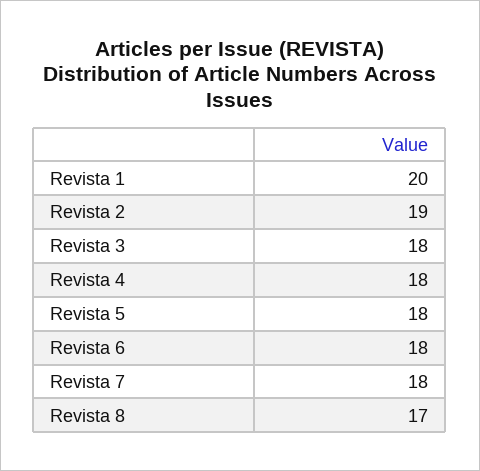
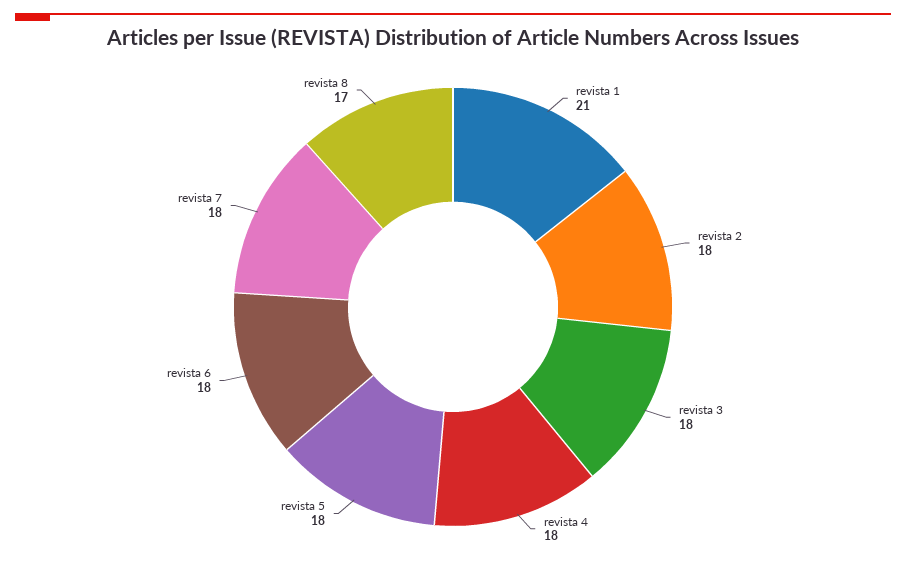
  {
-   "Revista 1": 20,
+   "Revista 1": 21,
-   "Revista 2": 19,
+   "Revista 2": 18,
    "Revista 3": 18,
    "Revista 4": 18,
    "Revista 5": 18,
    "Revista 6": 18,
    "Revista 7": 18,
    "Revista 8": 17
  }

